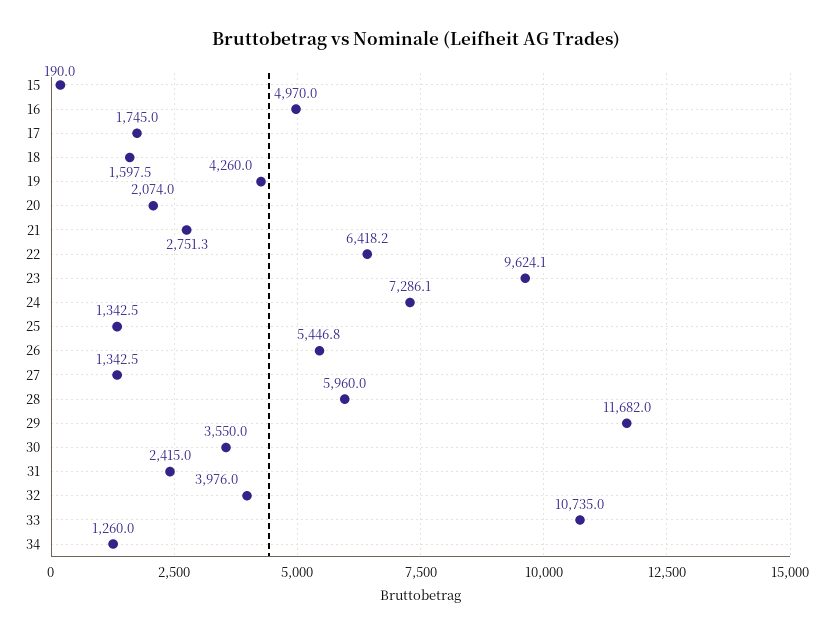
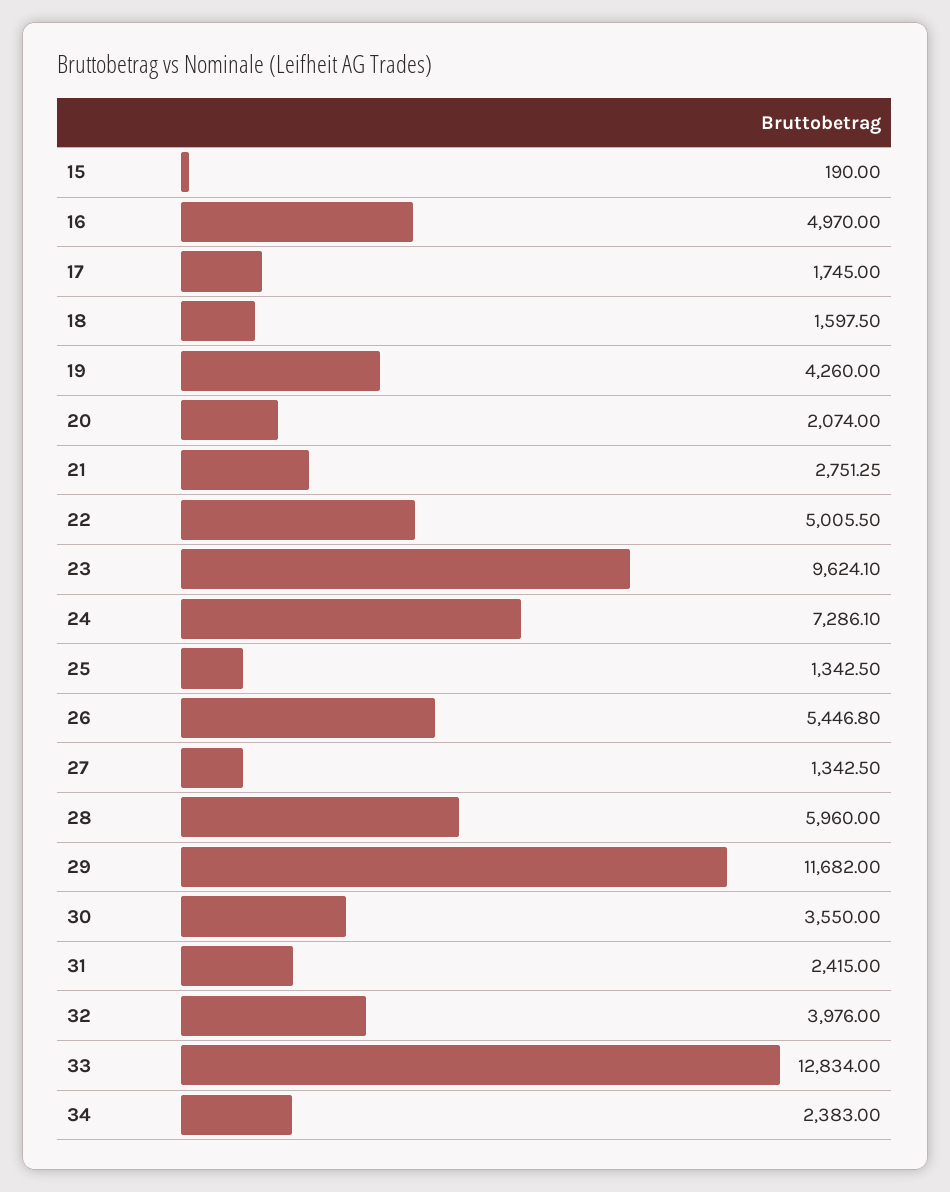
  {
    "15": 190,
    "16": 4970,
    "17": 1745,
    "18": 1597.5,
    "19": 4260,
    "20": 2074,
    "21": 2751.25,
-   "22": 6418.2,
+   "22": 5005.5,
    "23": 9624.1,
    "24": 7286.1,
    "25": 1342.5,
    "26": 5446.8,
    "27": 1342.5,
    "28": 5960,
    "29": 11682,
    "30": 3550,
    "31": 2415,
    "32": 3976,
-   "33": 10735,
+   "33": 12834,
-   "34": 1260
+   "34": 2383
  }

